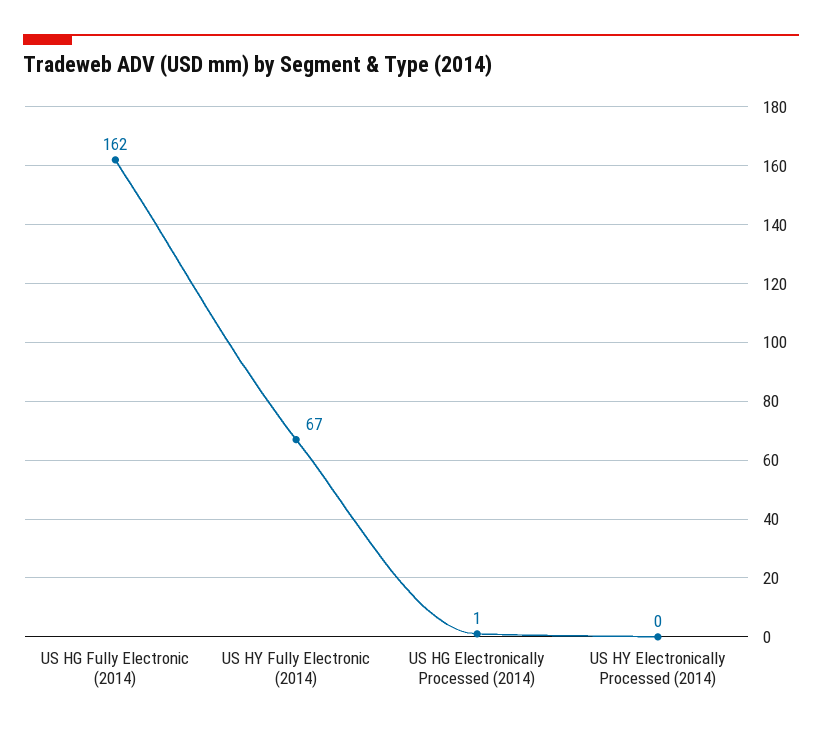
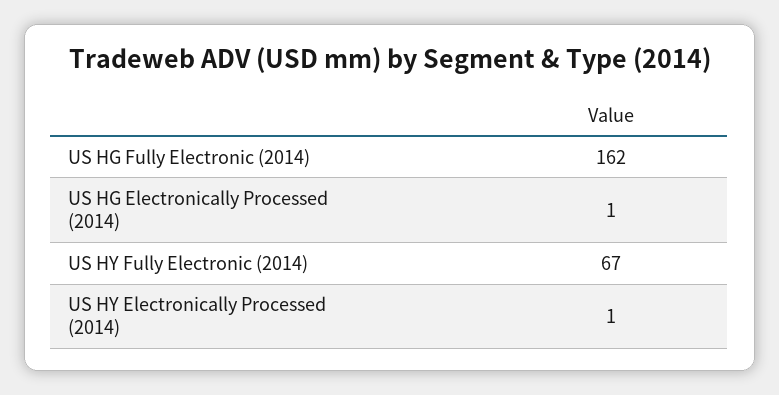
  {
    "US HG Fully Electronic (2014)": 162,
    "US HY Fully Electronic (2014)": 67,
    "US HG Electronically Processed (2014)": 1,
-   "US HY Electronically Processed (2014)": 0
+   "US HY Electronically Processed (2014)": 1
  }

